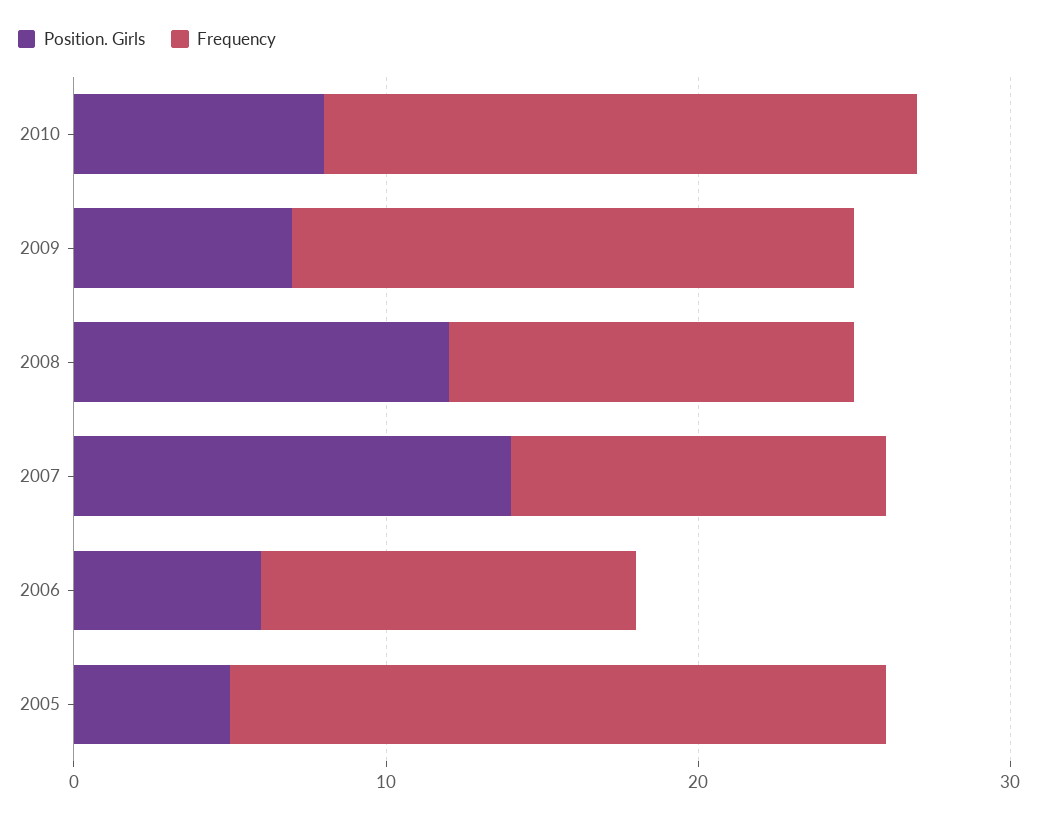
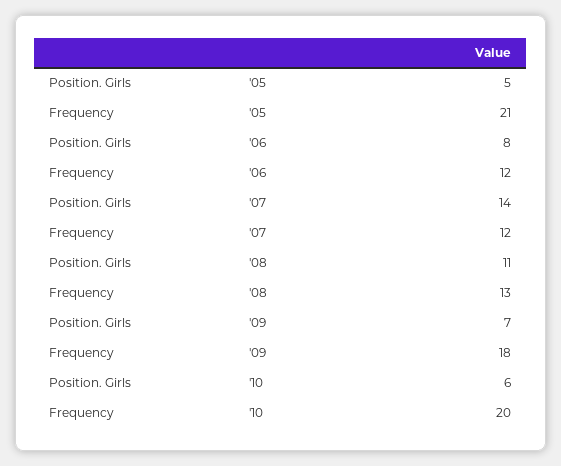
  {
    "Position. Girls": {
-     "2010": 8,
+     "2010": 6,
      "2009": 7,
-     "2008": 12,
+     "2008": 11,
      "2007": 14,
-     "2006": 6,
+     "2006": 8,
      "2005": 5
    },
    "Frequency": {
-     "2010": 19,
+     "2010": 20,
      "2009": 18,
      "2008": 13,
      "2007": 12,
      "2006": 12,
      "2005": 21
    }
  }

